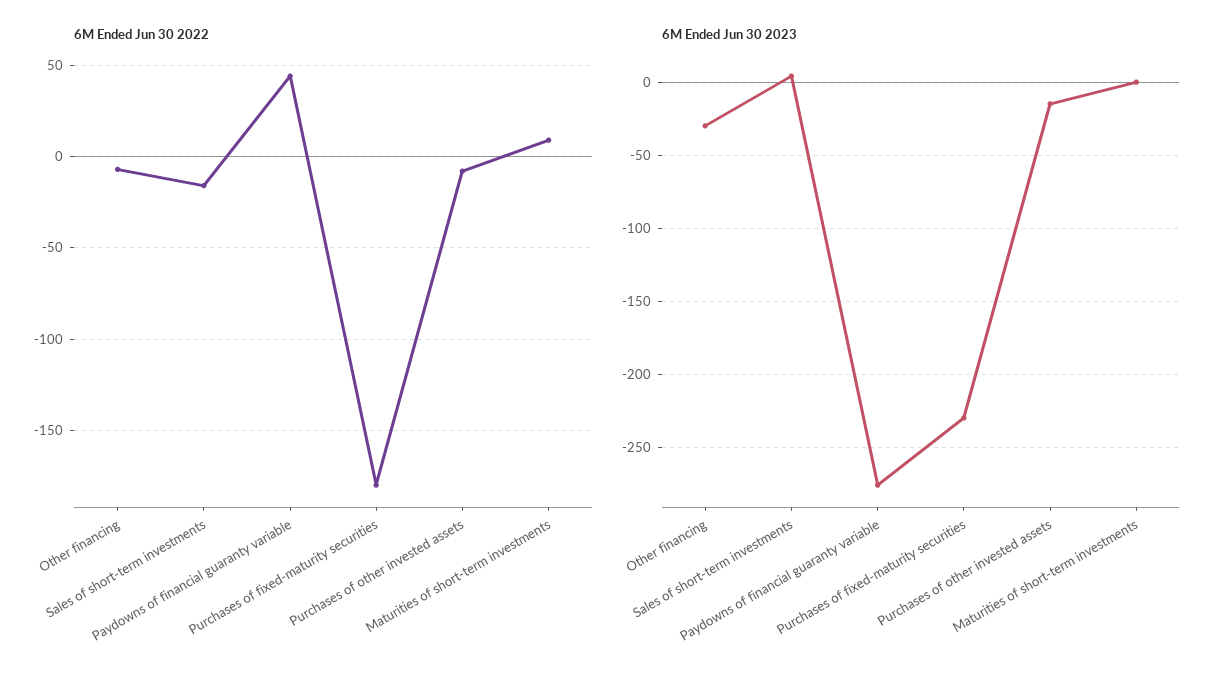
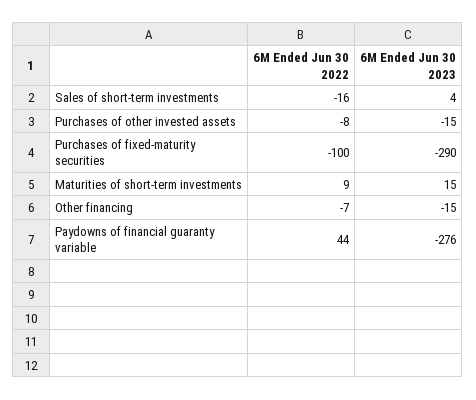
  {
    "6M Ended Jun 30 2022": {
      "Other financing": -7,
      "Sales of short-term investments": -16,
      "Paydowns of financial guaranty variable": 44,
-     "Purchases of fixed-maturity securities": -180,
+     "Purchases of fixed-maturity securities": -100,
      "Purchases of other invested assets": -8,
      "Maturities of short-term investments": 9
    },
    "6M Ended Jun 30 2023": {
-     "Other financing": -30,
+     "Other financing": -15,
      "Sales of short-term investments": 4,
      "Paydowns of financial guaranty variable": -276,
-     "Purchases of fixed-maturity securities": -230,
+     "Purchases of fixed-maturity securities": -290,
      "Purchases of other invested assets": -15,
-     "Maturities of short-term investments": 0
+     "Maturities of short-term investments": 15
    }
  }

